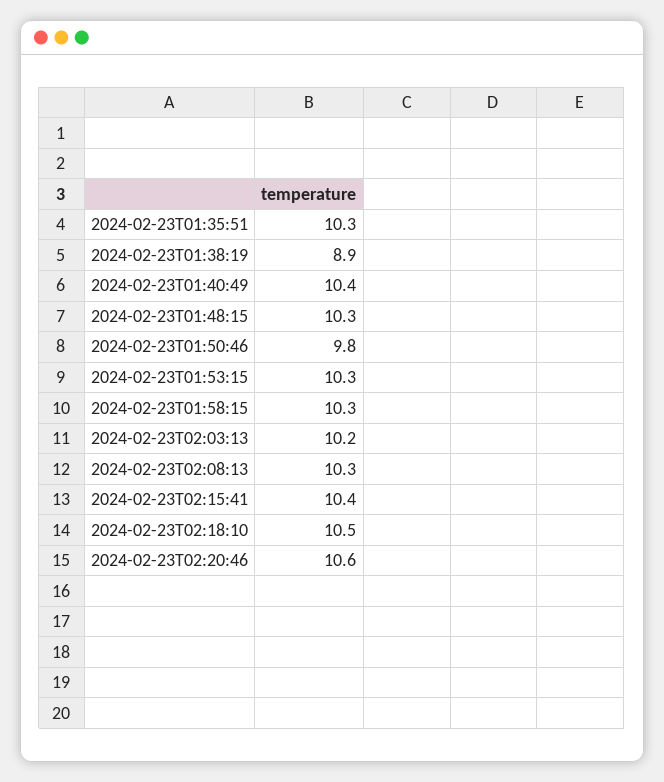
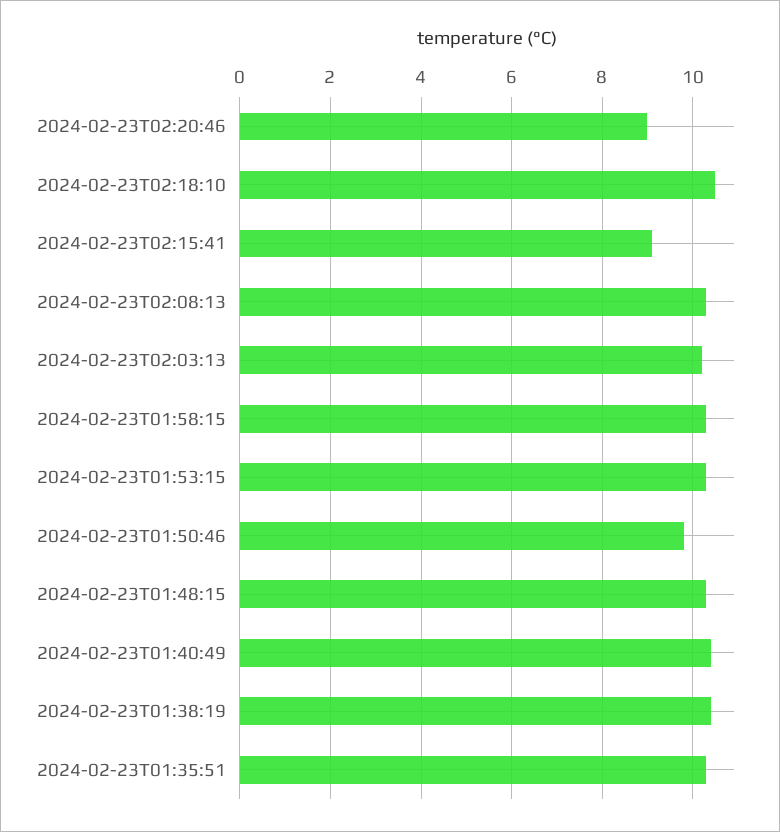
  {
    "2024-02-23T01:35:51": 10.3,
-   "2024-02-23T01:38:19": 8.9,
+   "2024-02-23T01:38:19": 10.5,
    "2024-02-23T01:40:49": 10.4,
    "2024-02-23T01:48:15": 10.3,
    "2024-02-23T01:50:46": 9.8,
    "2024-02-23T01:53:15": 10.3,
    "2024-02-23T01:58:15": 10.3,
    "2024-02-23T02:03:13": 10.2,
    "2024-02-23T02:08:13": 10.3,
-   "2024-02-23T02:15:41": 10.4,
+   "2024-02-23T02:15:41": 9,
    "2024-02-23T02:18:10": 10.5,
-   "2024-02-23T02:20:46": 10.6
+   "2024-02-23T02:20:46": 9
  }

